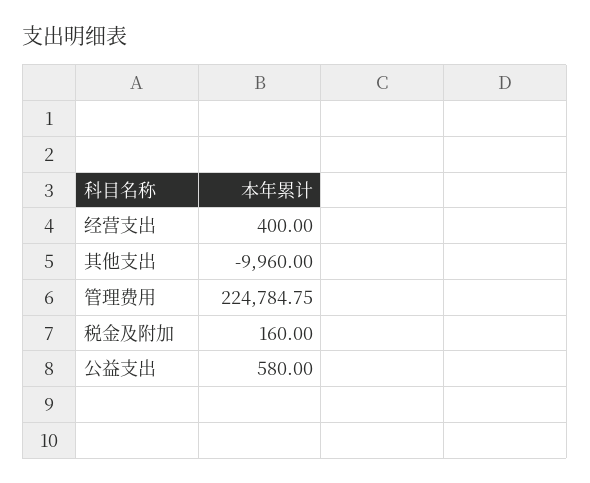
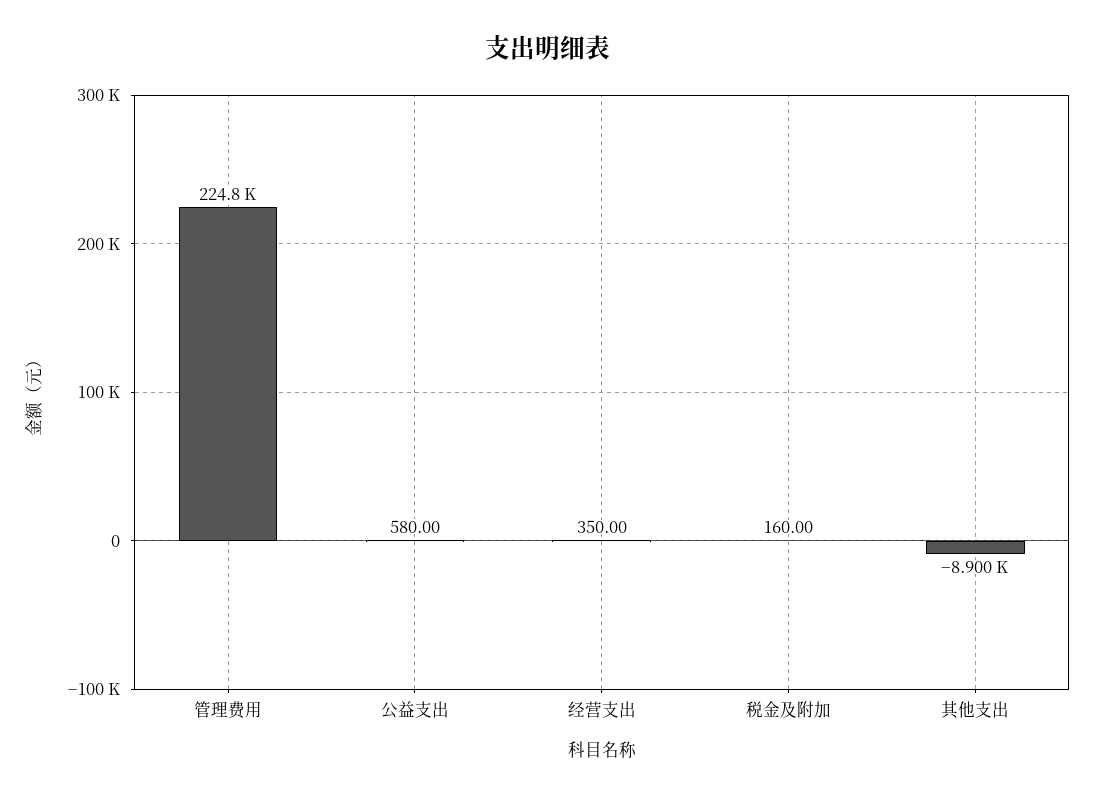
  {
-   "经营支出": 400,
+   "经营支出": 350,
-   "其他支出": -9960,
+   "其他支出": -8900,
    "管理费用": 224784.75,
    "税金及附加": 160,
    "公益支出": 580
  }

